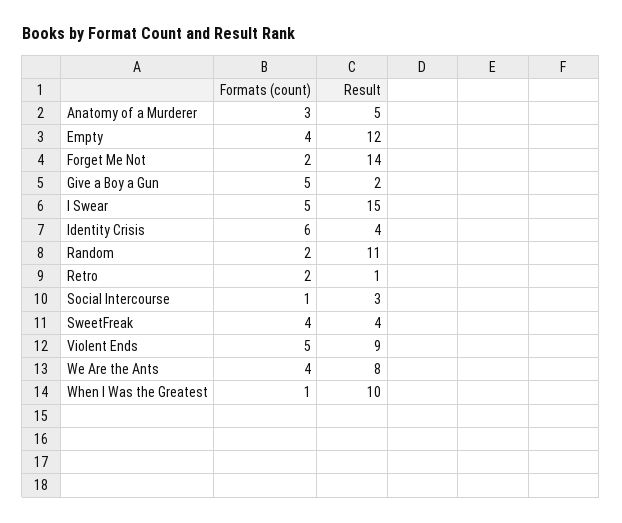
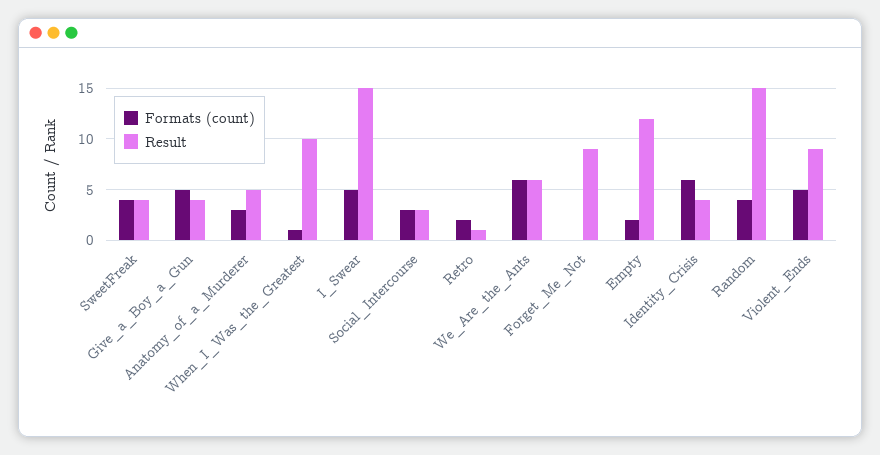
  {
    "Formats (count)": {
      "Anatomy of a Murderer": 3,
-     "Empty": 4,
+     "Empty": 2,
-     "Forget Me Not": 2,
+     "Forget Me Not": 0,
      "Give a Boy a Gun": 5,
      "I Swear": 5,
      "Identity Crisis": 6,
-     "Random": 2,
+     "Random": 4,
      "Retro": 2,
-     "Social Intercourse": 1,
+     "Social Intercourse": 3,
      "SweetFreak": 4,
      "Violent Ends": 5,
-     "We Are the Ants": 4,
+     "We Are the Ants": 6,
      "When I Was the Greatest": 1
    },
    "Result": {
      "Anatomy of a Murderer": 5,
      "Empty": 12,
-     "Forget Me Not": 14,
+     "Forget Me Not": 9,
-     "Give a Boy a Gun": 2,
+     "Give a Boy a Gun": 4,
      "I Swear": 15,
      "Identity Crisis": 4,
-     "Random": 11,
+     "Random": 15,
      "Retro": 1,
      "Social Intercourse": 3,
      "SweetFreak": 4,
      "Violent Ends": 9,
-     "We Are the Ants": 8,
+     "We Are the Ants": 6,
      "When I Was the Greatest": 10
    }
  }

